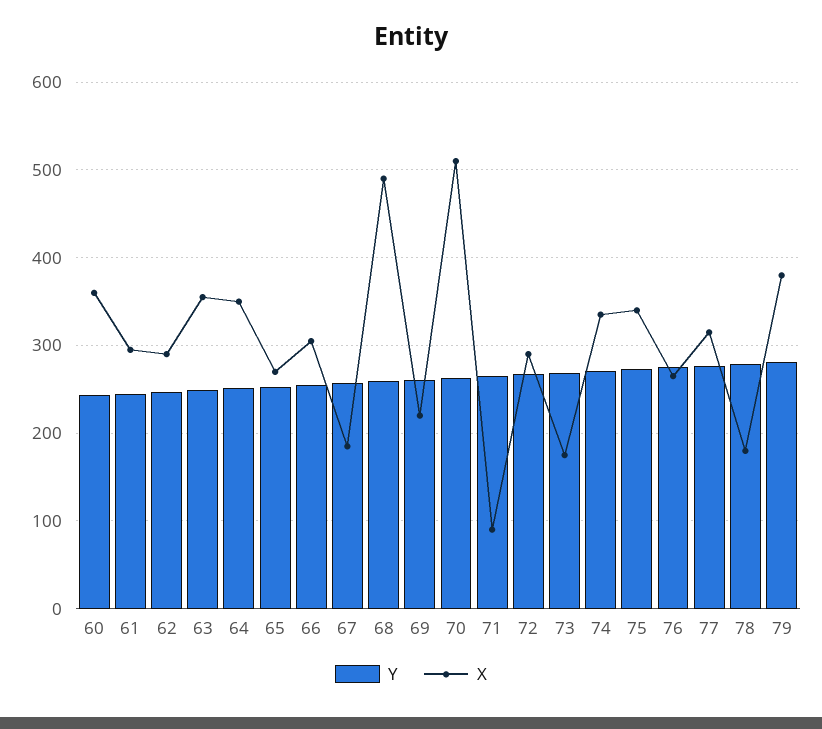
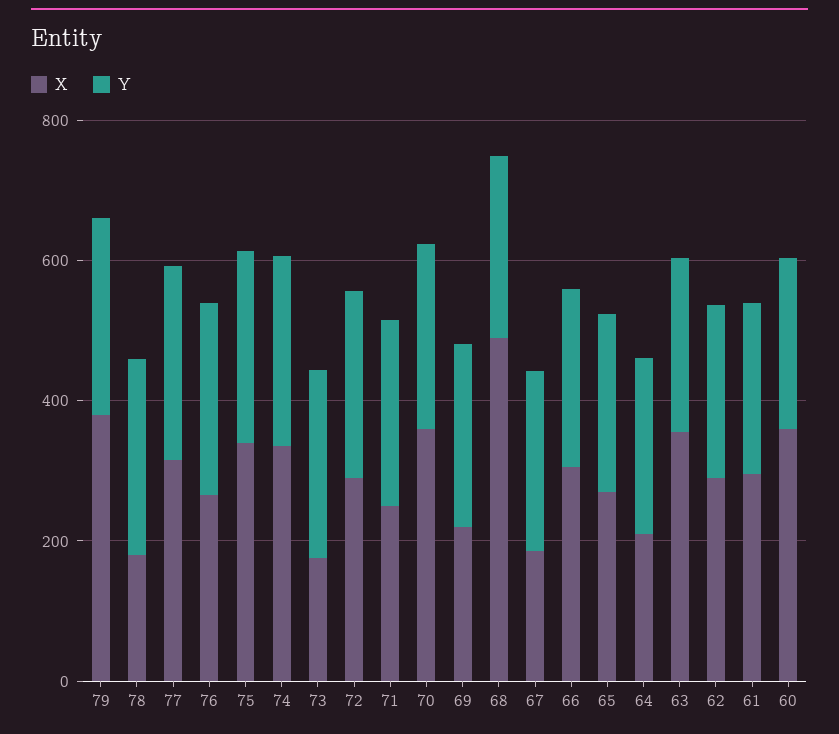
  {
    "Y": {
      "60": 240,
      "61": 250,
      "62": 250,
      "63": 250,
      "64": 250,
      "65": 250,
      "66": 260,
      "67": 260,
      "68": 260,
      "69": 260,
      "70": 260,
      "71": 270,
      "72": 270,
      "73": 270,
      "74": 270,
      "75": 270,
      "76": 280,
      "77": 280,
      "78": 280,
      "79": 280
    },
    "X": {
      "60": 360,
      "61": 300,
      "62": 290,
      "63": 360,
-     "64": 350,
+     "64": 200,
      "65": 270,
      "66": 310,
      "67": 190,
      "68": 490,
      "69": 220,
-     "70": 510,
+     "70": 350,
-     "71": 90,
+     "71": 250,
      "72": 290,
      "73": 180,
      "74": 340,
      "75": 340,
      "76": 270,
      "77": 320,
      "78": 180,
      "79": 380
    }
  }

